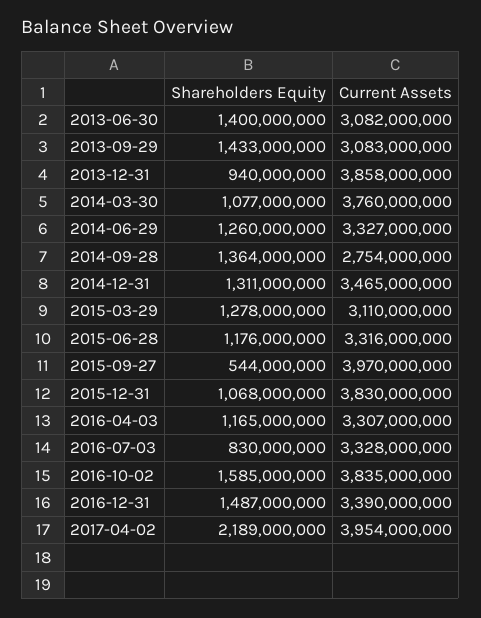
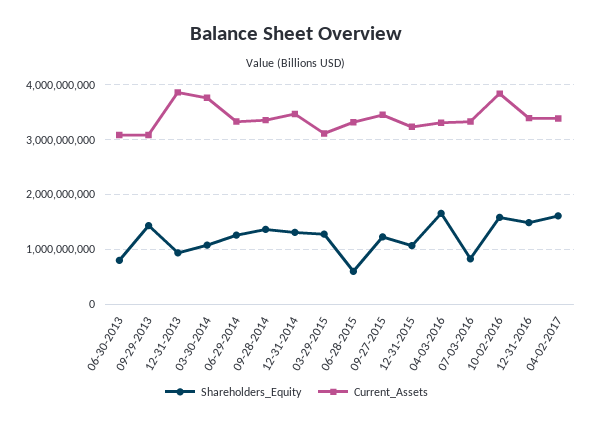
  {
    "Shareholders Equity": {
-     "2013-06-30": 1400000000,
+     "2013-06-30": 800000000,
      "2013-09-29": 1433000000,
      "2013-12-31": 940000000,
      "2014-03-30": 1077000000,
      "2014-06-29": 1260000000,
      "2014-09-28": 1364000000,
      "2014-12-31": 1311000000,
      "2015-03-29": 1278000000,
-     "2015-06-28": 1176000000,
+     "2015-06-28": 600000000,
-     "2015-09-27": 544000000,
+     "2015-09-27": 1200000000,
      "2015-12-31": 1068000000,
-     "2016-04-03": 1165000000,
+     "2016-04-03": 1600000000,
      "2016-07-03": 830000000,
      "2016-10-02": 1585000000,
      "2016-12-31": 1487000000,
-     "2017-04-02": 2189000000
+     "2017-04-02": 1600000000
    },
    "Current Assets": {
      "2013-06-30": 3082000000,
      "2013-09-29": 3083000000,
      "2013-12-31": 3858000000,
      "2014-03-30": 3760000000,
      "2014-06-29": 3327000000,
-     "2014-09-28": 2754000000,
+     "2014-09-28": 3400000000,
      "2014-12-31": 3465000000,
      "2015-03-29": 3110000000,
      "2015-06-28": 3316000000,
-     "2015-09-27": 3970000000,
+     "2015-09-27": 3400000000,
-     "2015-12-31": 3830000000,
+     "2015-12-31": 3200000000,
      "2016-04-03": 3307000000,
      "2016-07-03": 3328000000,
      "2016-10-02": 3835000000,
      "2016-12-31": 3390000000,
-     "2017-04-02": 3954000000
+     "2017-04-02": 3400000000
    }
  }

